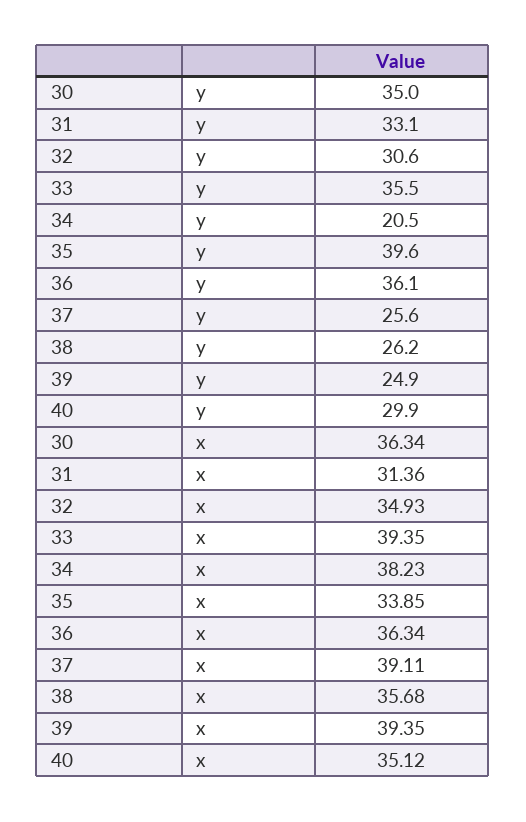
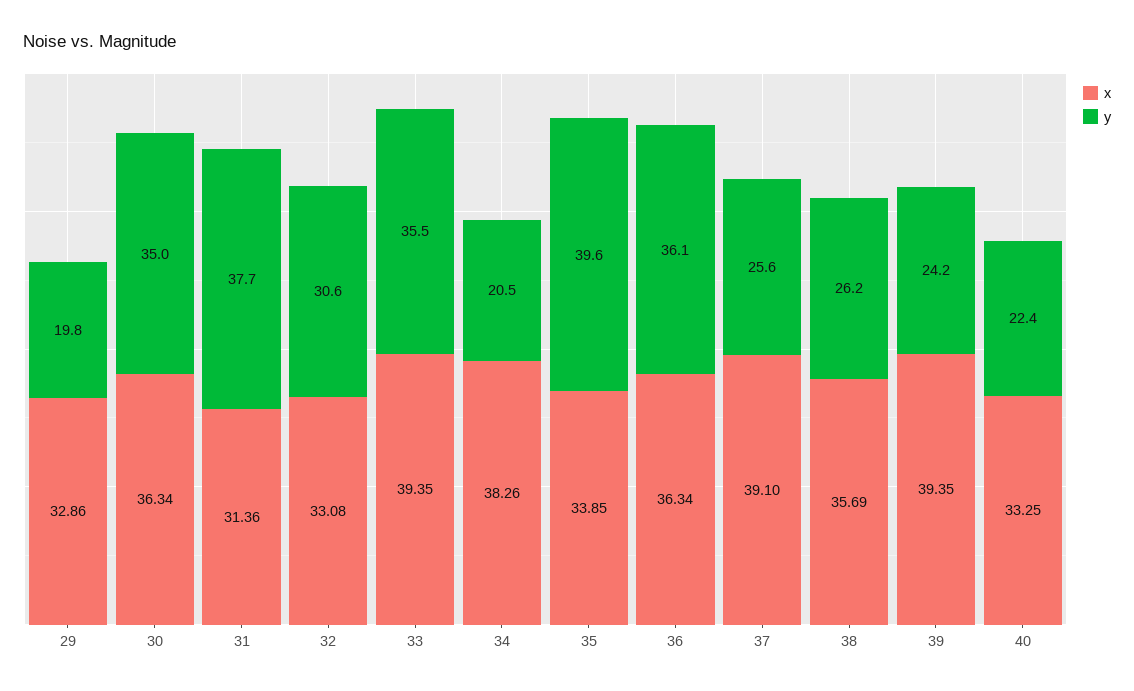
  {
    "y": {
      "30": 35,
-     "31": 33.1,
+     "31": 37.7,
      "32": 30.6,
      "33": 35.5,
      "34": 20.5,
      "35": 39.6,
      "36": 36.1,
      "37": 25.6,
      "38": 26.2,
-     "39": 24.9,
+     "39": 24.2,
-     "40": 29.9
+     "40": 22.4,
+     "29": 19.8
    },
    "x": {
      "30": 36.34,
      "31": 31.36,
-     "32": 34.93,
+     "32": 33.08,
      "33": 39.35,
-     "34": 38.23,
+     "34": 38.26,
      "35": 33.85,
      "36": 36.34,
-     "37": 39.11,
+     "37": 39.1,
-     "38": 35.68,
+     "38": 35.69,
      "39": 39.35,
-     "40": 35.12
+     "40": 33.25,
+     "29": 32.86
    }
  }

